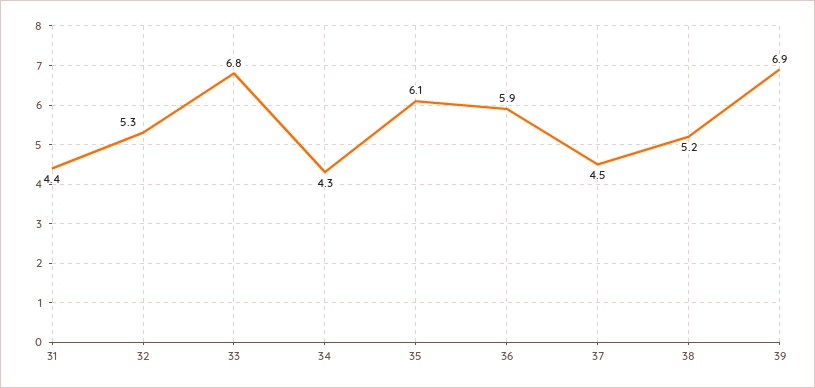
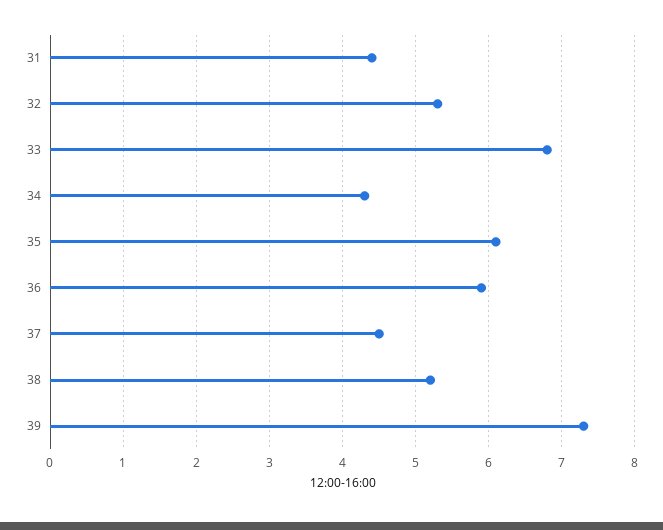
  {
    "31": 4.4,
    "32": 5.3,
    "33": 6.8,
    "34": 4.3,
    "35": 6.1,
    "36": 5.9,
    "37": 4.5,
    "38": 5.2,
-   "39": 6.9
+   "39": 7.3
  }

